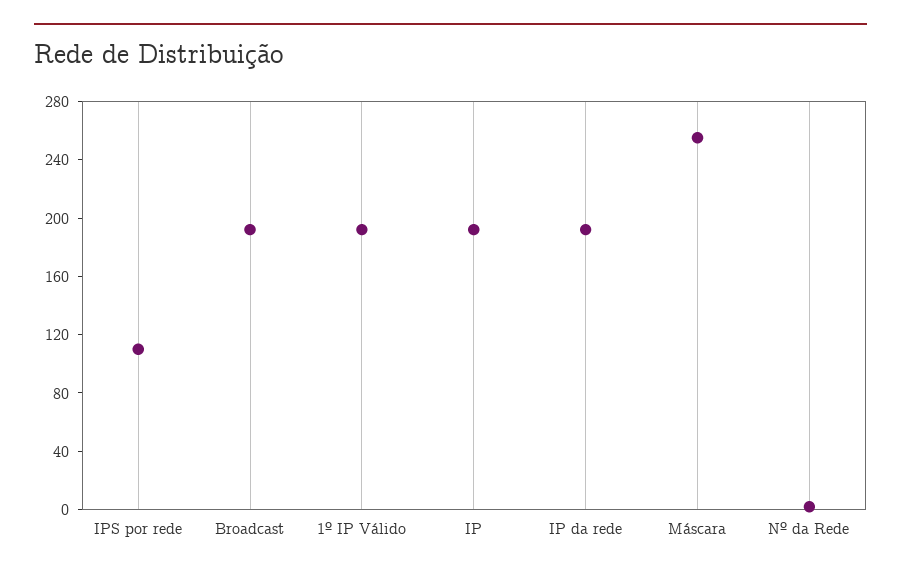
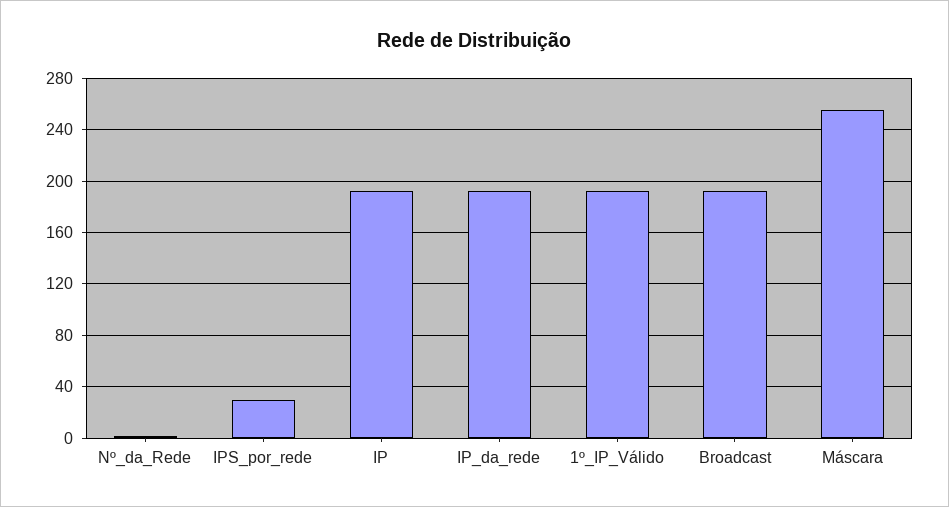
  {
-   "IPS por rede": 110,
+   "IPS por rede": 30,
    "Broadcast": 190,
    "1º IP Válido": 190,
    "IP": 190,
    "IP da rede": 190,
    "Máscara": 255,
    "Nº da Rede": 0
  }

